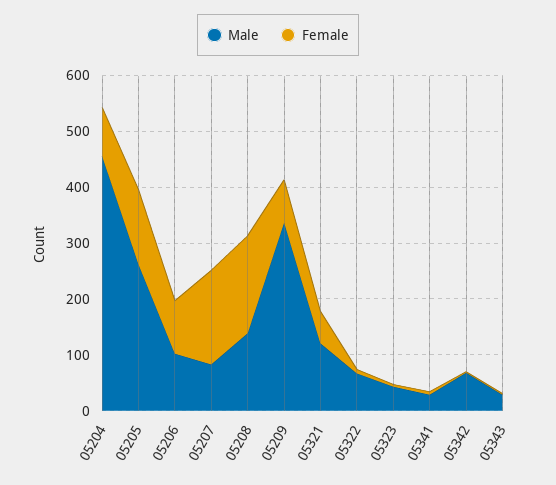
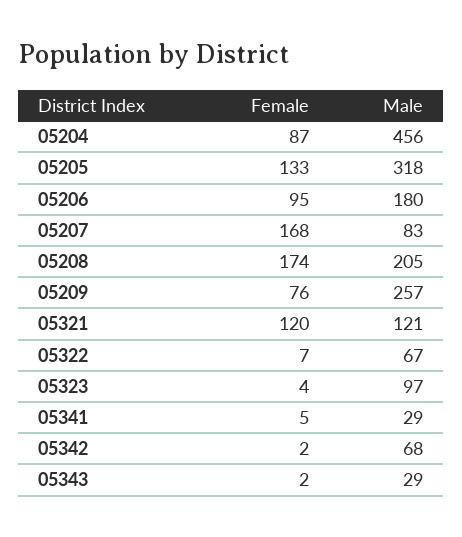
  {
    "Male": {
      "05204": 456,
-     "05205": 260,
+     "05205": 318,
-     "05206": 100,
+     "05206": 180,
      "05207": 83,
-     "05208": 140,
+     "05208": 205,
-     "05209": 340,
+     "05209": 257,
      "05321": 121,
      "05322": 67,
-     "05323": 40,
+     "05323": 97,
      "05341": 29,
      "05342": 68,
      "05343": 29
    },
    "Female": {
      "05204": 87,
      "05205": 133,
      "05206": 95,
      "05207": 168,
      "05208": 174,
      "05209": 76,
-     "05321": 60,
+     "05321": 120,
      "05322": 7,
      "05323": 4,
      "05341": 5,
      "05342": 2,
      "05343": 2
    }
  }

